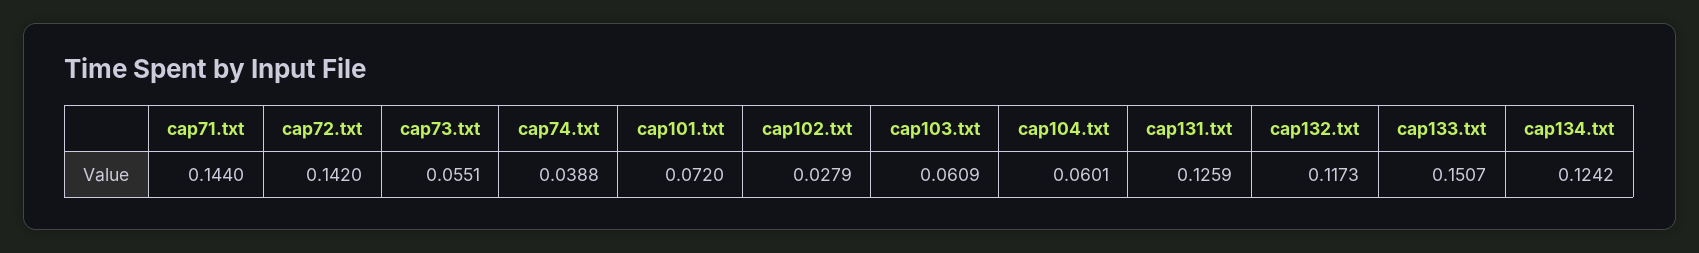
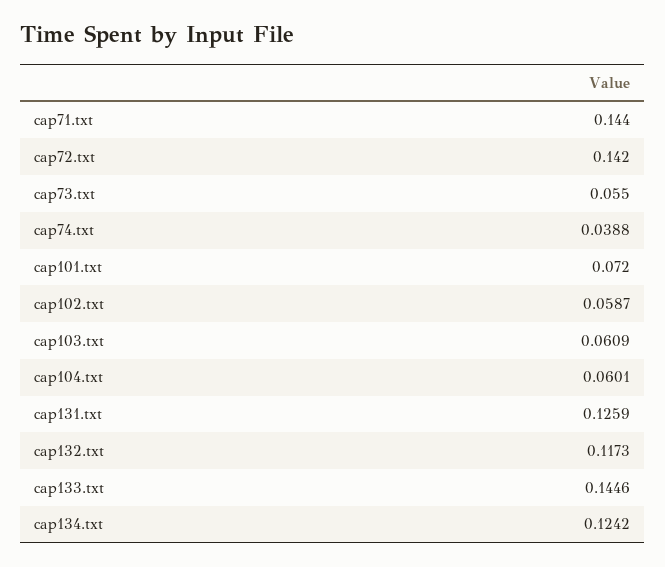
  {
    "cap71.txt": 0.144,
    "cap72.txt": 0.142,
-   "cap73.txt": 0.0551,
+   "cap73.txt": 0.055,
    "cap74.txt": 0.0388,
    "cap101.txt": 0.072,
-   "cap102.txt": 0.0279,
+   "cap102.txt": 0.0587,
    "cap103.txt": 0.0609,
    "cap104.txt": 0.0601,
    "cap131.txt": 0.1259,
    "cap132.txt": 0.1173,
-   "cap133.txt": 0.1507,
+   "cap133.txt": 0.1446,
    "cap134.txt": 0.1242
  }

